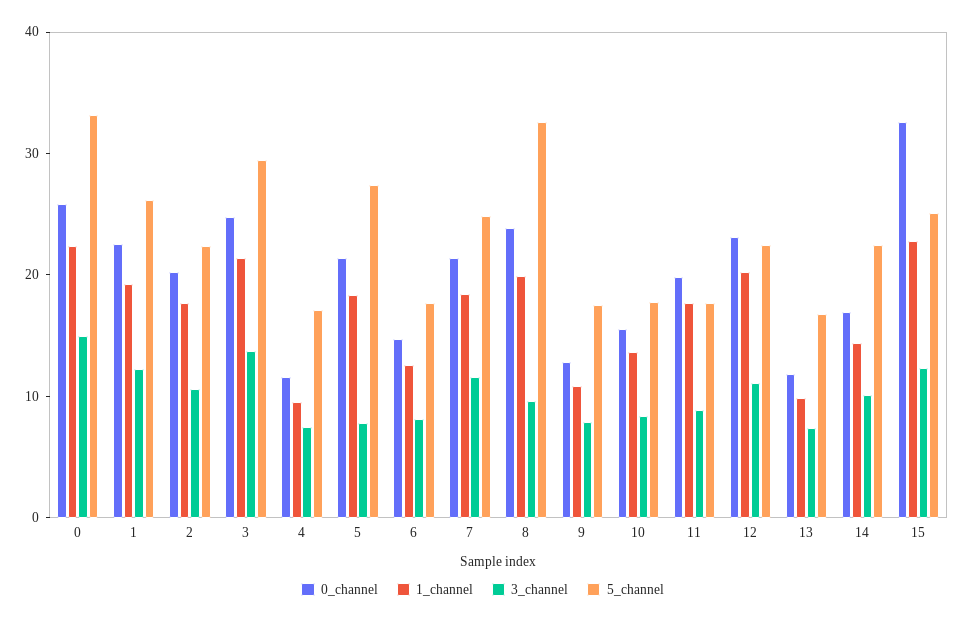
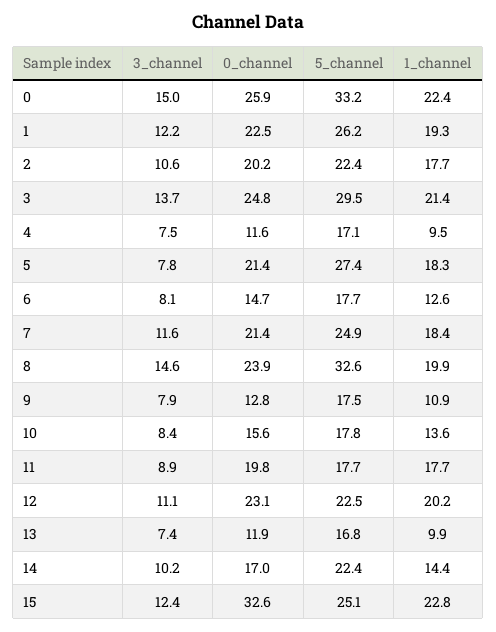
  {
    "0_channel": {
      "0": 25.9,
      "1": 22.5,
      "2": 20.2,
      "3": 24.8,
      "4": 11.6,
      "5": 21.4,
      "6": 14.7,
      "7": 21.4,
      "8": 23.9,
      "9": 12.8,
      "10": 15.6,
      "11": 19.8,
      "12": 23.1,
      "13": 11.9,
      "14": 17,
      "15": 32.6
    },
    "1_channel": {
      "0": 22.4,
      "1": 19.3,
      "2": 17.7,
      "3": 21.4,
      "4": 9.5,
      "5": 18.3,
      "6": 12.6,
      "7": 18.4,
      "8": 19.9,
      "9": 10.9,
      "10": 13.6,
      "11": 17.7,
      "12": 20.2,
      "13": 9.9,
      "14": 14.4,
      "15": 22.8
    },
    "3_channel": {
      "0": 15,
      "1": 12.2,
      "2": 10.6,
      "3": 13.7,
      "4": 7.5,
      "5": 7.8,
      "6": 8.1,
      "7": 11.6,
-     "8": 10,
+     "8": 14.6,
      "9": 7.9,
      "10": 8.4,
      "11": 8.9,
      "12": 11.1,
      "13": 7.4,
      "14": 10.2,
      "15": 12.4
    },
    "5_channel": {
      "0": 33.2,
      "1": 26.2,
      "2": 22.4,
      "3": 29.5,
      "4": 17.1,
      "5": 27.4,
      "6": 17.7,
      "7": 24.9,
      "8": 32.6,
      "9": 17.5,
      "10": 17.8,
      "11": 17.7,
      "12": 22.5,
      "13": 16.8,
      "14": 22.4,
      "15": 25.1
    }
  }

